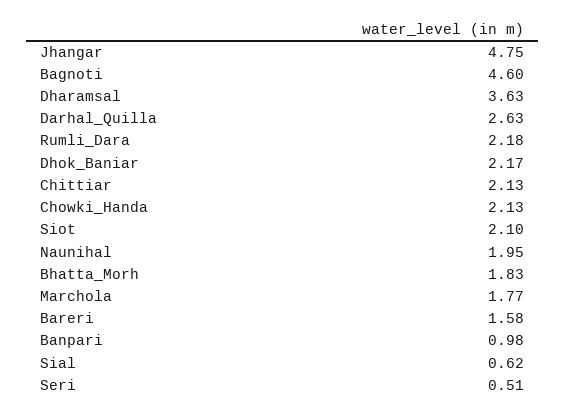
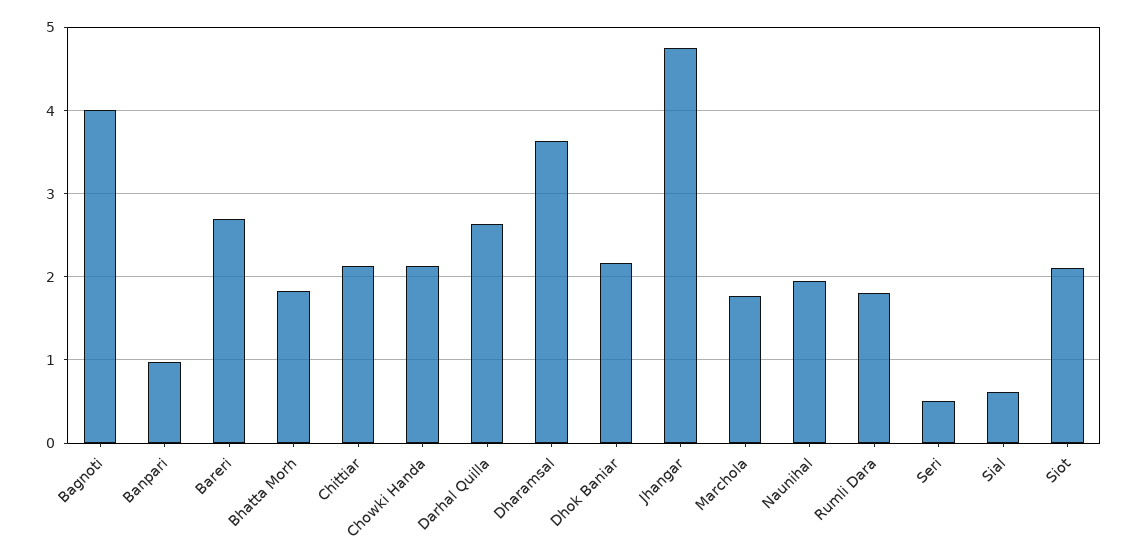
  {
    "Jhangar": 4.75,
-   "Bagnoti": 4.6,
+   "Bagnoti": 4,
    "Dharamsal": 3.63,
    "Darhal_Quilla": 2.63,
-   "Rumli_Dara": 2.18,
+   "Rumli_Dara": 1.8,
    "Dhok_Baniar": 2.17,
    "Chittiar": 2.13,
    "Chowki_Handa": 2.13,
    "Siot": 2.1,
    "Naunihal": 1.95,
    "Bhatta_Morh": 1.83,
    "Marchola": 1.77,
-   "Bareri": 1.58,
+   "Bareri": 2.7,
    "Banpari": 0.98,
    "Sial": 0.62,
    "Seri": 0.51
  }

